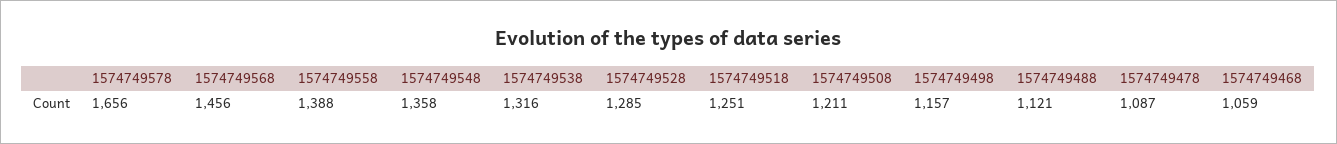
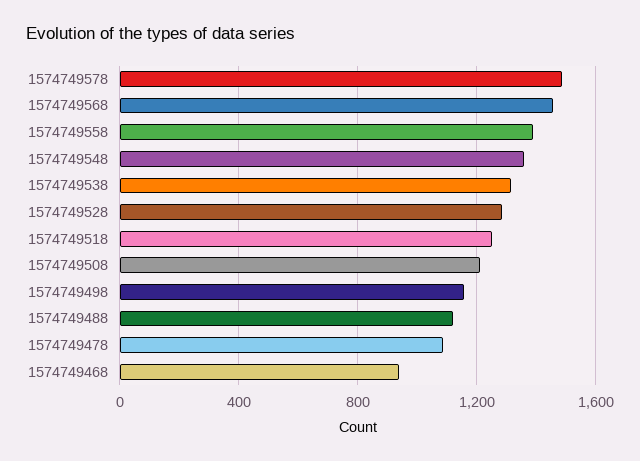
  {
-   "1574749578": 1656,
+   "1574749578": 1500,
    "1574749568": 1456,
    "1574749558": 1388,
    "1574749548": 1358,
    "1574749538": 1316,
    "1574749528": 1285,
    "1574749518": 1251,
    "1574749508": 1211,
    "1574749498": 1157,
    "1574749488": 1121,
    "1574749478": 1087,
-   "1574749468": 1059
+   "1574749468": 950
  }

